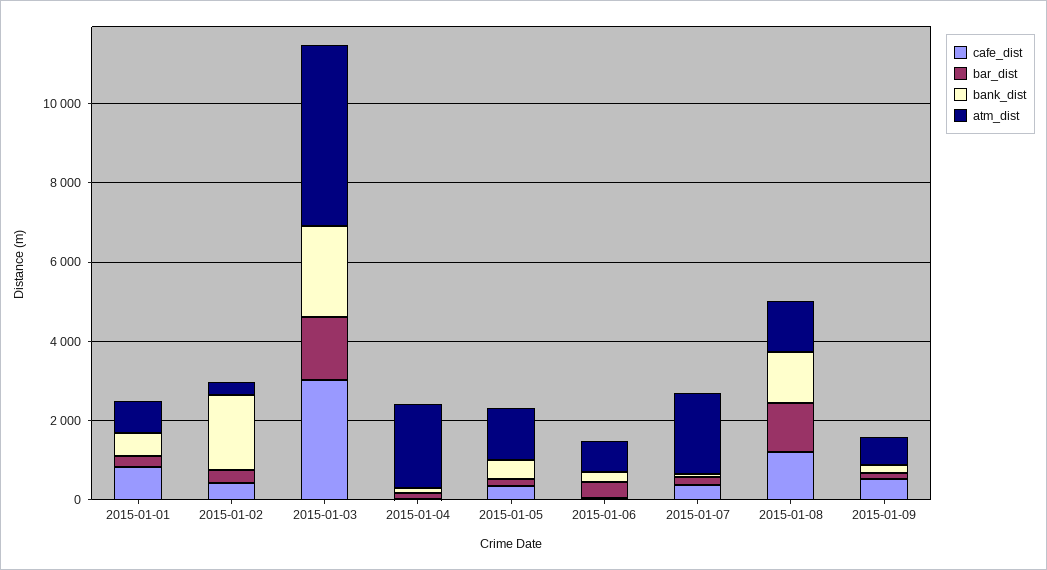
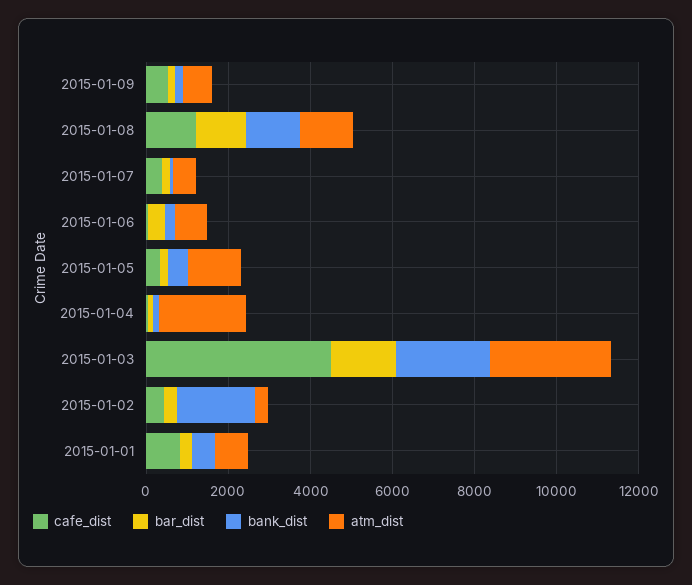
  {
    "cafe_dist": {
      "2015-01-01": 1000,
      "2015-01-02": 500,
-     "2015-01-03": 3000,
+     "2015-01-03": 4500,
      "2015-01-04": 0,
      "2015-01-05": 500,
      "2015-01-06": 0,
      "2015-01-07": 500,
      "2015-01-08": 1000,
      "2015-01-09": 500
    },
    "bar_dist": {
      "2015-01-01": 500,
      "2015-01-02": 500,
      "2015-01-03": 1500,
      "2015-01-04": 0,
      "2015-01-05": 0,
      "2015-01-06": 500,
      "2015-01-07": 0,
      "2015-01-08": 1000,
      "2015-01-09": 0
    },
    "bank_dist": {
      "2015-01-01": 500,
      "2015-01-02": 2000,
      "2015-01-03": 2500,
      "2015-01-04": 0,
      "2015-01-05": 500,
      "2015-01-06": 0,
      "2015-01-07": 0,
      "2015-01-08": 1500,
      "2015-01-09": 0
    },
    "atm_dist": {
      "2015-01-01": 1000,
      "2015-01-02": 500,
-     "2015-01-03": 4500,
+     "2015-01-03": 3000,
      "2015-01-04": 2000,
      "2015-01-05": 1500,
      "2015-01-06": 1000,
-     "2015-01-07": 2000,
+     "2015-01-07": 500,
      "2015-01-08": 1500,
      "2015-01-09": 500
    }
  }

